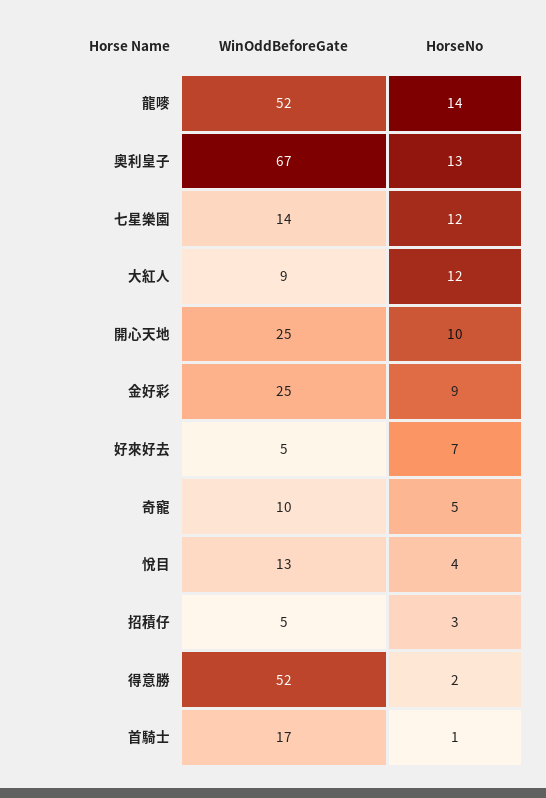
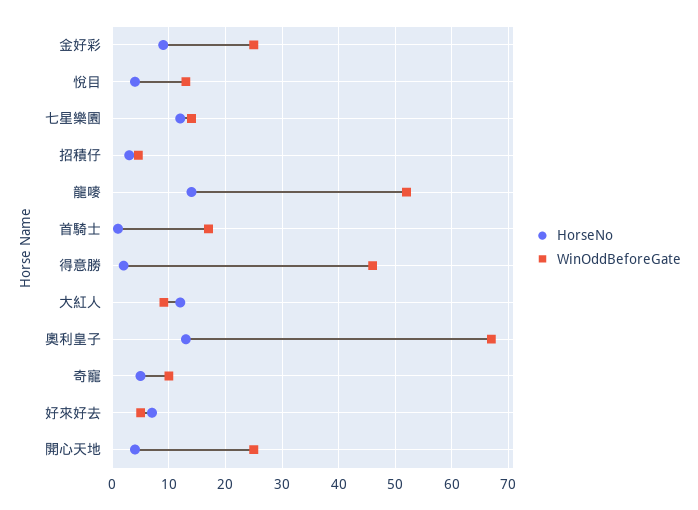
  {
    "WinOddBeforeGate": {
      "龍嘜": 52,
      "奧利皇子": 67,
      "七星樂園": 14,
      "大紅人": 9,
      "開心天地": 25,
      "金好彩": 25,
      "好來好去": 5,
      "奇寵": 10,
      "悅目": 13,
      "招積仔": 5,
-     "得意勝": 52,
+     "得意勝": 46,
      "首騎士": 17
    },
    "HorseNo": {
      "龍嘜": 14,
      "奧利皇子": 13,
      "七星樂園": 12,
      "大紅人": 12,
-     "開心天地": 10,
+     "開心天地": 4,
      "金好彩": 9,
      "好來好去": 7,
      "奇寵": 5,
      "悅目": 4,
      "招積仔": 3,
      "得意勝": 2,
      "首騎士": 1
    }
  }

